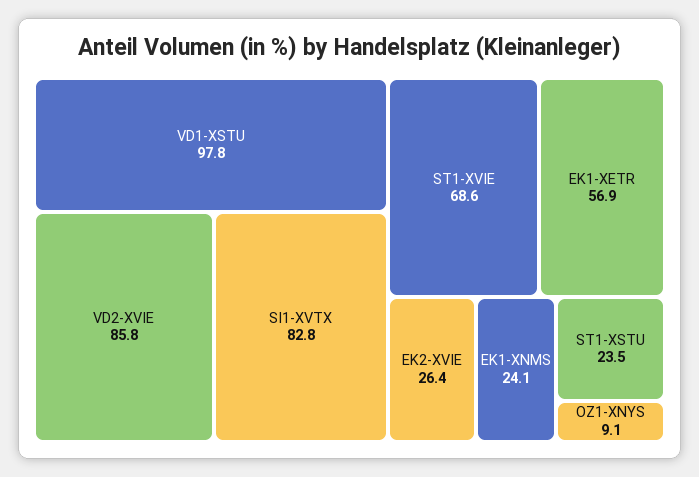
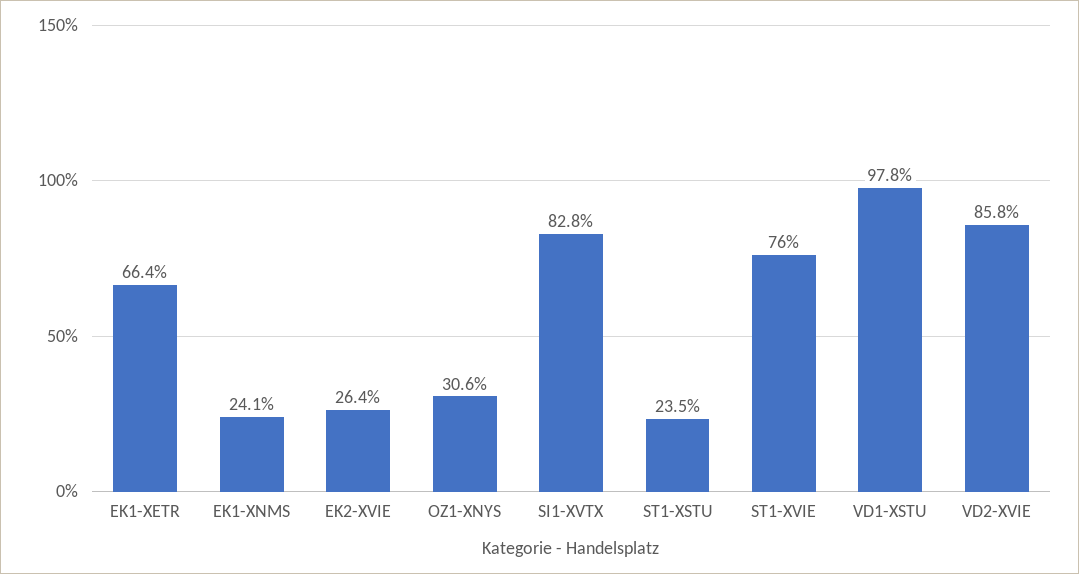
  {
    "VD1-XSTU": 97.8,
    "VD2-XVIE": 85.8,
    "SI1-XVTX": 82.8,
-   "ST1-XVIE": 68.6,
+   "ST1-XVIE": 76,
-   "EK1-XETR": 56.9,
+   "EK1-XETR": 66.4,
    "EK2-XVIE": 26.4,
    "EK1-XNMS": 24.1,
    "ST1-XSTU": 23.5,
-   "OZ1-XNYS": 9.1
+   "OZ1-XNYS": 30.6
  }

